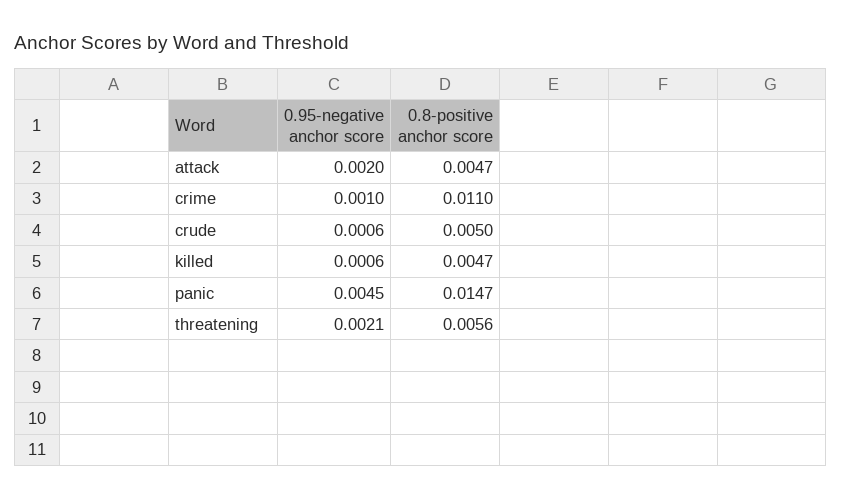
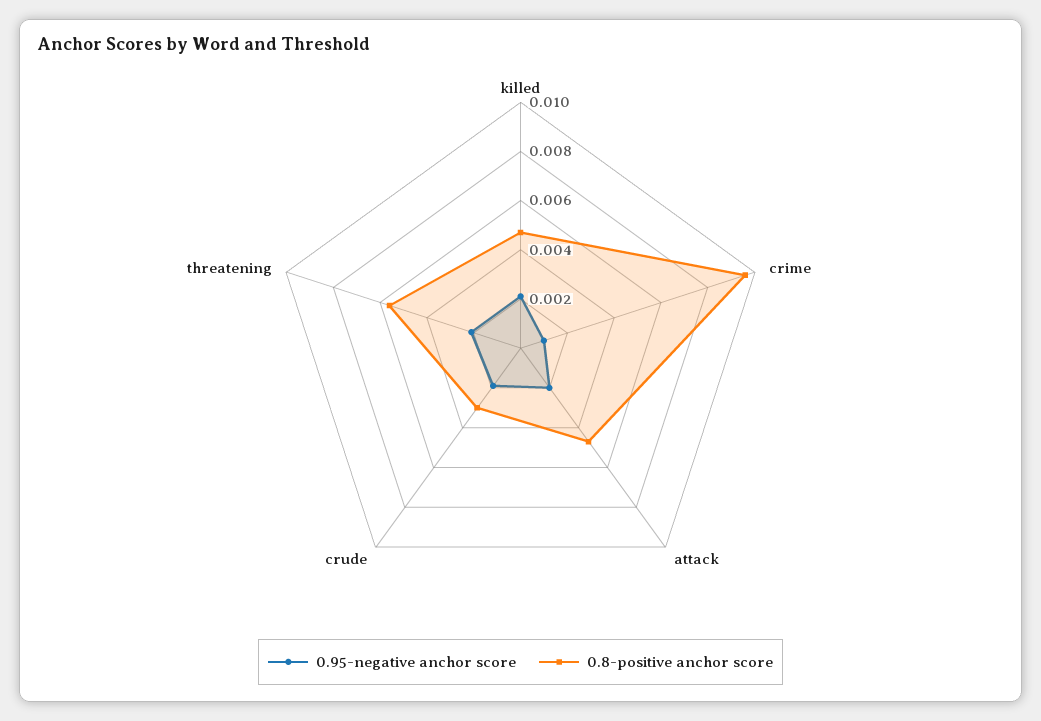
  {
    "0.95-negative anchor score": {
      "attack": 0.002,
      "crime": 0.001,
-     "crude": 0.0006,
+     "crude": 0.002,
-     "killed": 0.0006,
+     "killed": 0.002,
-     "panic": 0.0045,
      "threatening": 0.0021
    },
    "0.8-positive anchor score": {
      "attack": 0.0047,
-     "crime": 0.011,
+     "crime": 0.0095,
-     "crude": 0.005,
+     "crude": 0.003,
      "killed": 0.0047,
-     "panic": 0.0147,
      "threatening": 0.0056
    }
  }

